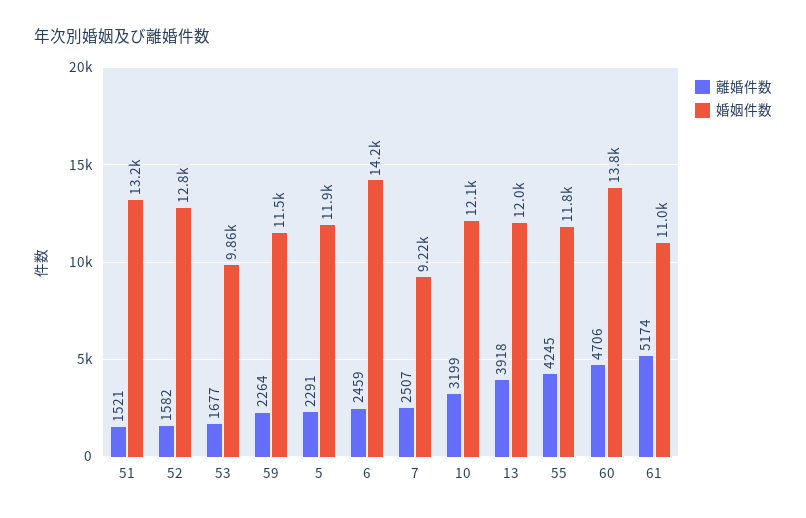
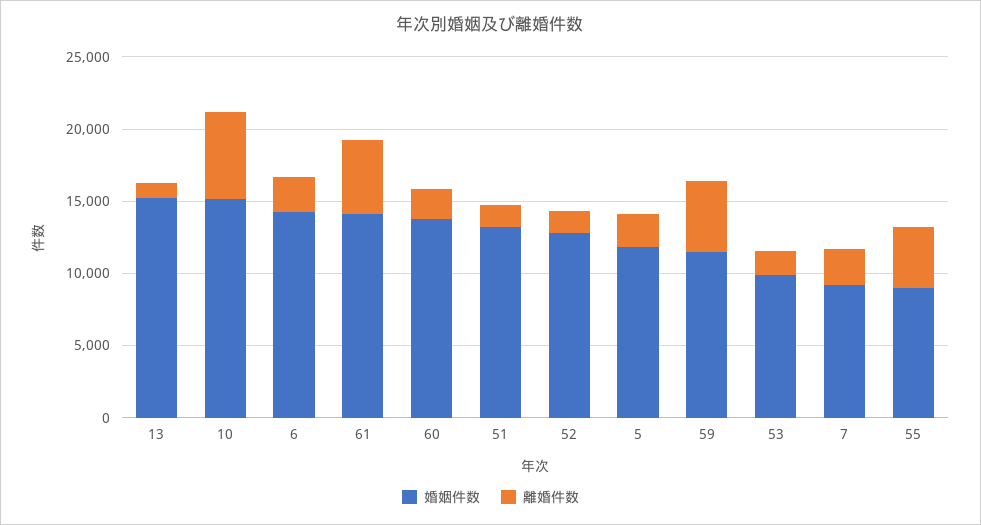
  {
    "離婚件数": {
      "51": 1521,
      "52": 1582,
      "53": 1677,
-     "59": 2264,
+     "59": 5000,
      "5": 2291,
      "6": 2459,
      "7": 2507,
-     "10": 3199,
+     "10": 6000,
-     "13": 3918,
+     "13": 1000,
      "55": 4245,
-     "60": 4706,
+     "60": 2000,
      "61": 5174
    },
    "婚姻件数": {
      "51": 13200,
      "52": 12800,
      "53": 9860,
      "59": 11500,
      "5": 11900,
      "6": 14200,
      "7": 9220,
-     "10": 12100,
+     "10": 15000,
-     "13": 12000,
+     "13": 15000,
-     "55": 11800,
+     "55": 9000,
      "60": 13800,
-     "61": 11000
+     "61": 14000
    }
  }

